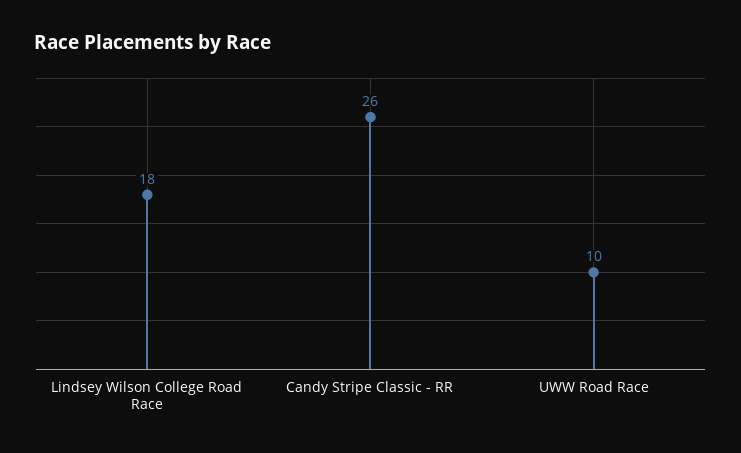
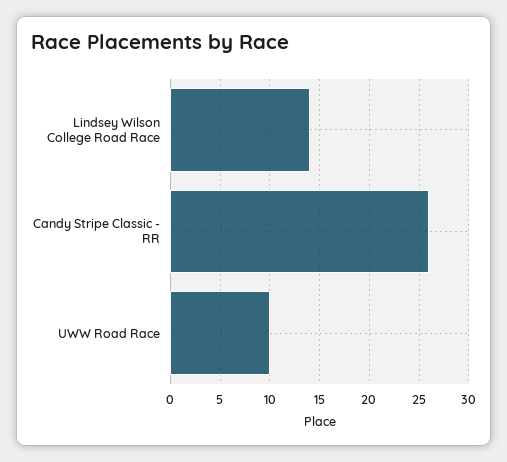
  {
-   "Lindsey Wilson College Road Race": 18,
+   "Lindsey Wilson College Road Race": 14,
    "Candy Stripe Classic - RR": 26,
    "UWW Road Race": 10
  }

